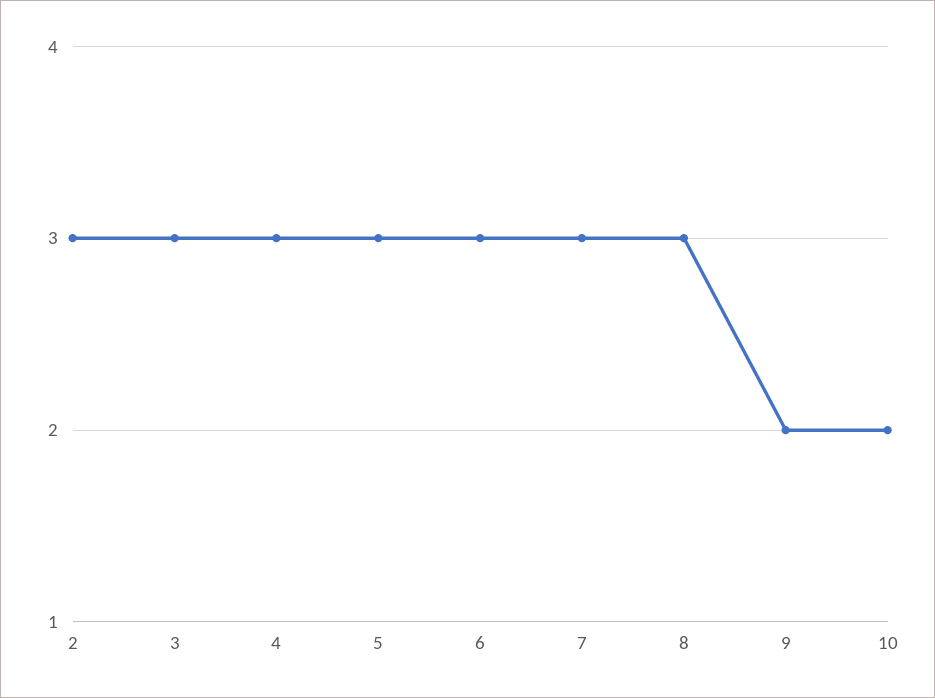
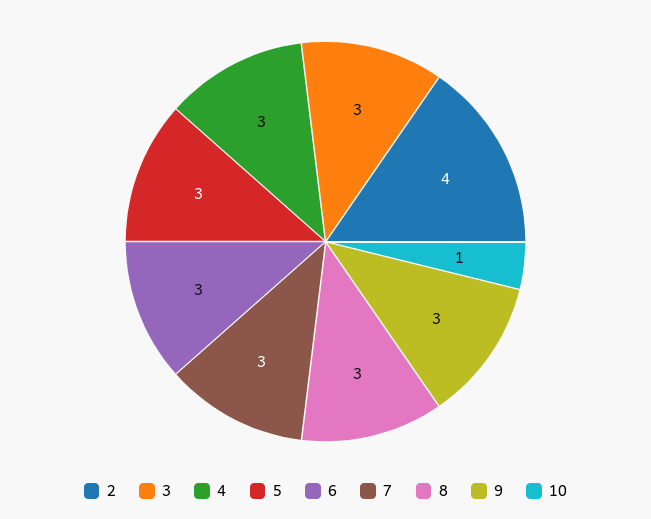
  {
-   "2": 3,
+   "2": 4,
    "3": 3,
    "4": 3,
    "5": 3,
    "6": 3,
    "7": 3,
    "8": 3,
-   "9": 2,
+   "9": 3,
-   "10": 2
+   "10": 1
  }

